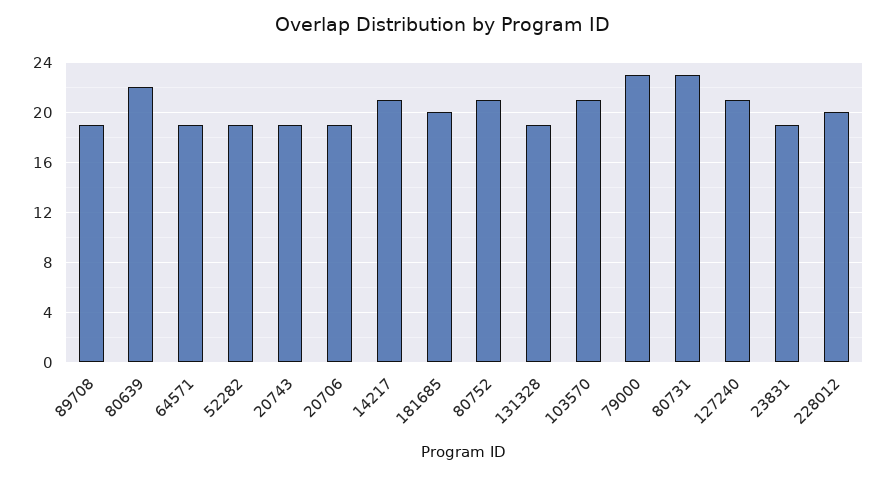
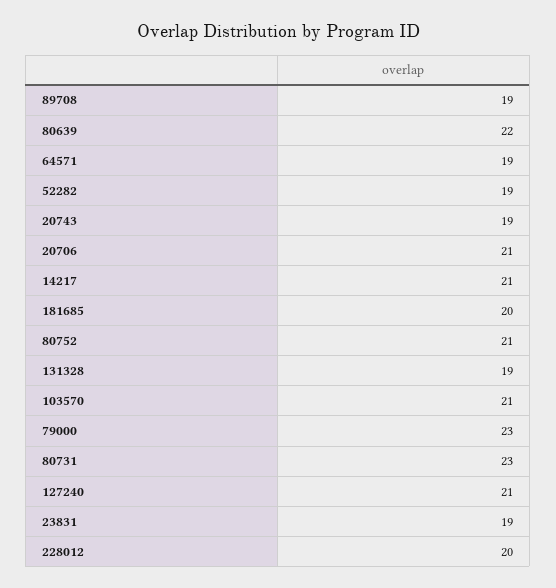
  {
    "89708": 19,
    "80639": 22,
    "64571": 19,
    "52282": 19,
    "20743": 19,
-   "20706": 19,
+   "20706": 21,
    "14217": 21,
    "181685": 20,
    "80752": 21,
    "131328": 19,
    "103570": 21,
    "79000": 23,
    "80731": 23,
    "127240": 21,
    "23831": 19,
    "228012": 20
  }

